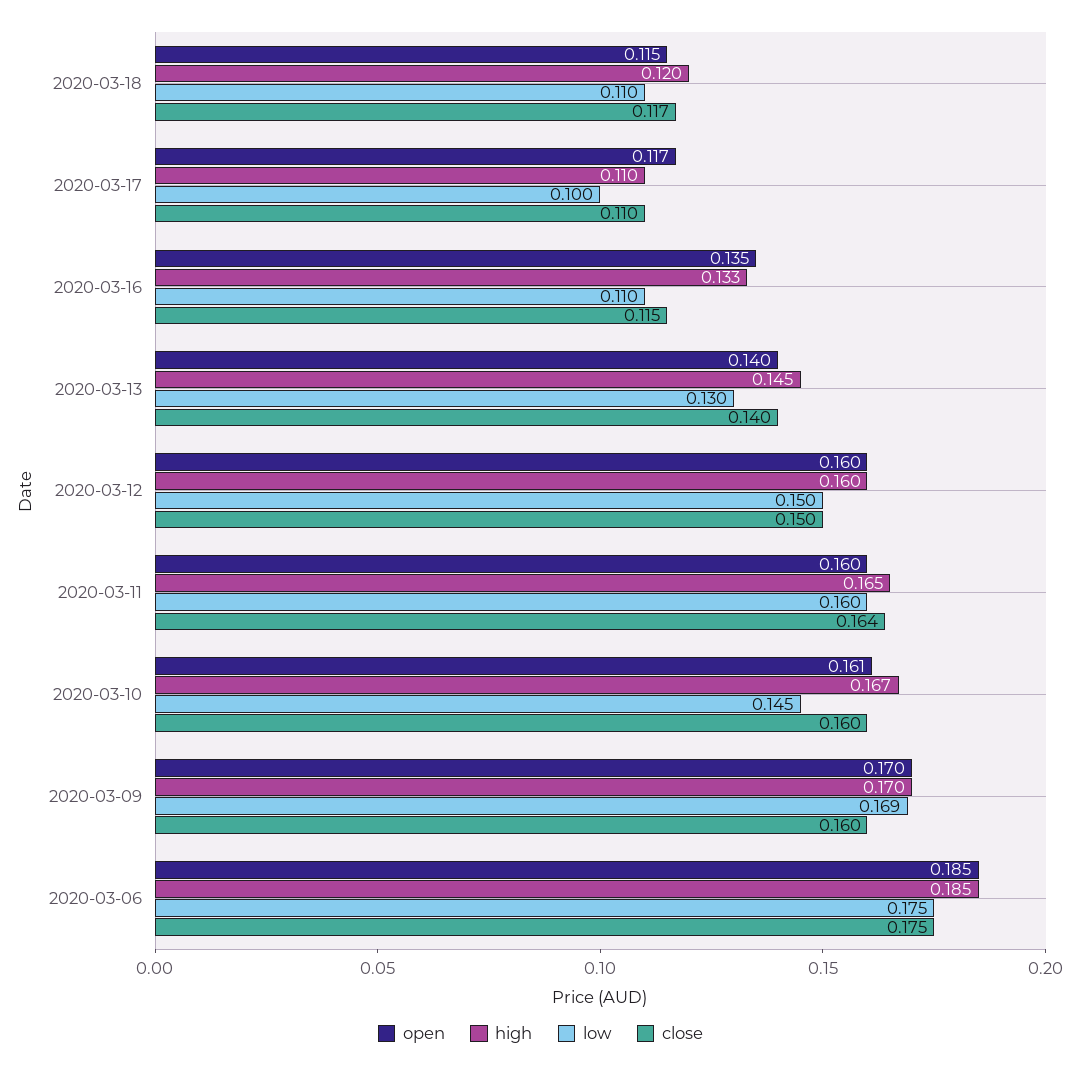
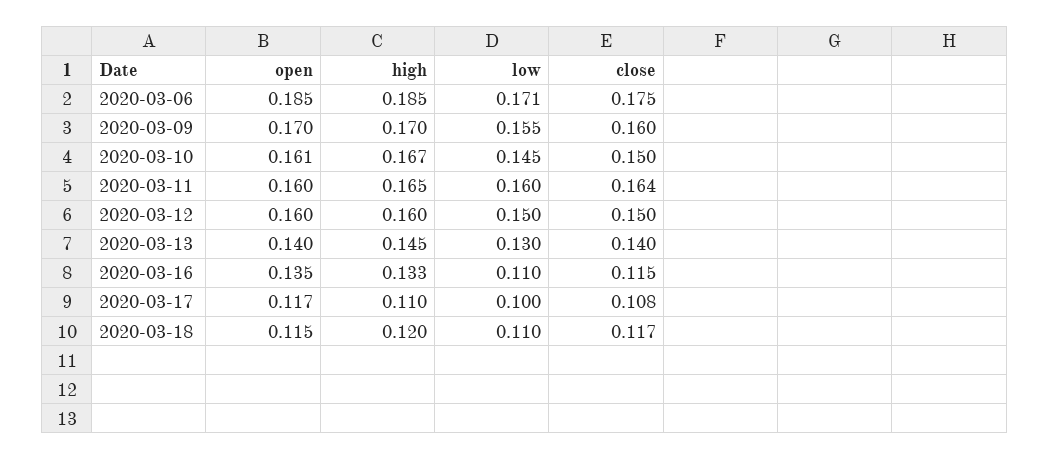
  {
    "open": {
      "2020-03-18": 0.115,
      "2020-03-17": 0.117,
      "2020-03-16": 0.135,
      "2020-03-13": 0.14,
      "2020-03-12": 0.16,
      "2020-03-11": 0.16,
      "2020-03-10": 0.161,
      "2020-03-09": 0.17,
      "2020-03-06": 0.185
    },
    "high": {
      "2020-03-18": 0.12,
      "2020-03-17": 0.11,
      "2020-03-16": 0.133,
      "2020-03-13": 0.145,
      "2020-03-12": 0.16,
      "2020-03-11": 0.165,
      "2020-03-10": 0.167,
      "2020-03-09": 0.17,
      "2020-03-06": 0.185
    },
    "low": {
      "2020-03-18": 0.11,
      "2020-03-17": 0.1,
      "2020-03-16": 0.11,
      "2020-03-13": 0.13,
      "2020-03-12": 0.15,
      "2020-03-11": 0.16,
      "2020-03-10": 0.145,
-     "2020-03-09": 0.169,
+     "2020-03-09": 0.155,
-     "2020-03-06": 0.175
+     "2020-03-06": 0.171
    },
    "close": {
      "2020-03-18": 0.117,
-     "2020-03-17": 0.11,
+     "2020-03-17": 0.108,
      "2020-03-16": 0.115,
      "2020-03-13": 0.14,
      "2020-03-12": 0.15,
      "2020-03-11": 0.164,
-     "2020-03-10": 0.16,
+     "2020-03-10": 0.15,
      "2020-03-09": 0.16,
      "2020-03-06": 0.175
    }
  }

